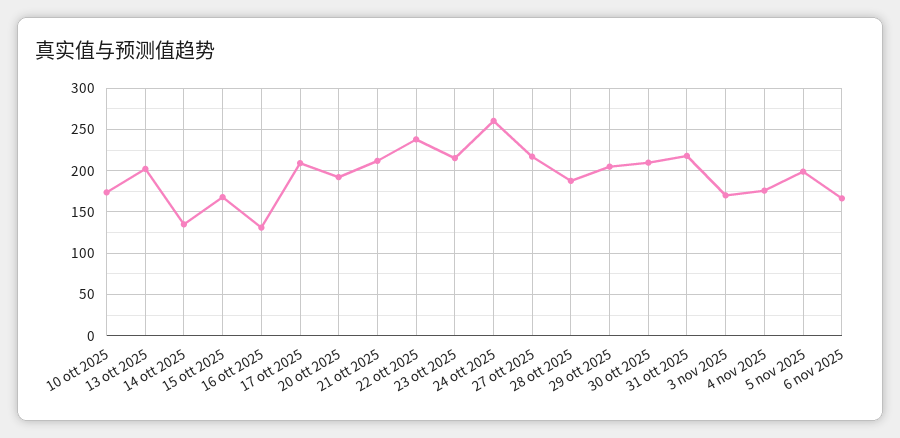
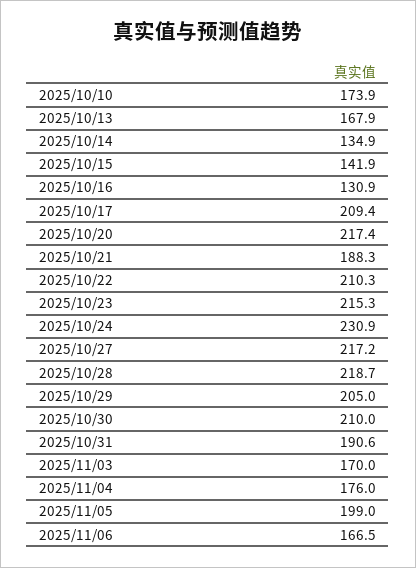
  {
    "10 ott 2025": 173.9,
-   "13 ott 2025": 200,
+   "13 ott 2025": 167.9,
    "14 ott 2025": 134.9,
-   "15 ott 2025": 170,
+   "15 ott 2025": 141.9,
    "16 ott 2025": 130.9,
    "17 ott 2025": 209.4,
-   "20 ott 2025": 190,
+   "20 ott 2025": 217.4,
-   "21 ott 2025": 210,
+   "21 ott 2025": 188.3,
-   "22 ott 2025": 240,
+   "22 ott 2025": 210.3,
    "23 ott 2025": 215.3,
-   "24 ott 2025": 260,
+   "24 ott 2025": 230.9,
    "27 ott 2025": 217.2,
-   "28 ott 2025": 190,
+   "28 ott 2025": 218.7,
    "29 ott 2025": 205,
    "30 ott 2025": 210,
-   "31 ott 2025": 220,
+   "31 ott 2025": 190.6,
    "3 nov 2025": 170,
    "4 nov 2025": 176,
    "5 nov 2025": 199,
    "6 nov 2025": 166.5
  }

